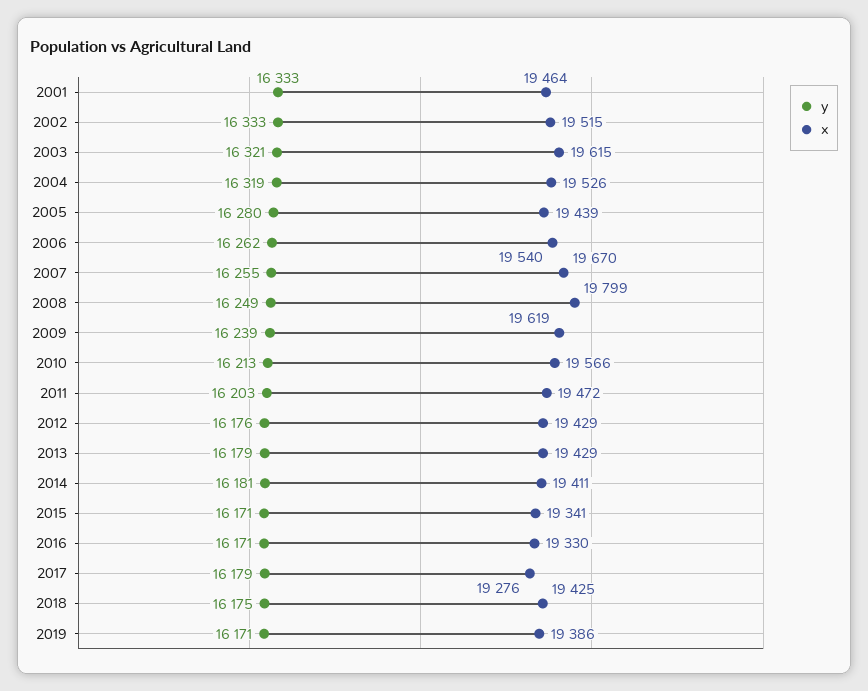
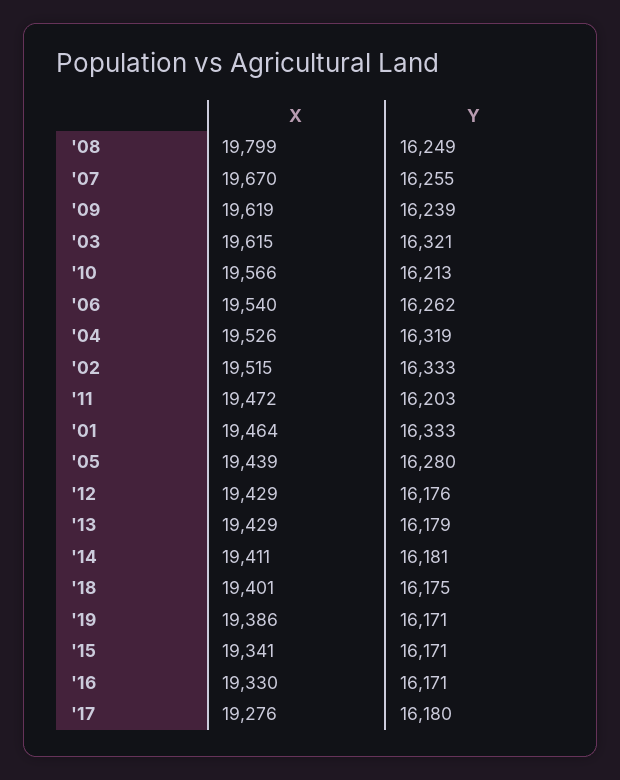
  {
    "y": {
      "2001": 16333,
      "2002": 16333,
      "2003": 16321,
      "2004": 16319,
      "2005": 16280,
      "2006": 16262,
      "2007": 16255,
      "2008": 16249,
      "2009": 16239,
      "2010": 16213,
      "2011": 16203,
      "2012": 16176,
      "2013": 16179,
      "2014": 16181,
      "2015": 16171,
      "2016": 16171,
-     "2017": 16179,
+     "2017": 16180,
      "2018": 16175,
      "2019": 16171
    },
    "x": {
      "2001": 19464,
      "2002": 19515,
      "2003": 19615,
      "2004": 19526,
      "2005": 19439,
      "2006": 19540,
      "2007": 19670,
      "2008": 19799,
      "2009": 19619,
      "2010": 19566,
      "2011": 19472,
      "2012": 19429,
      "2013": 19429,
      "2014": 19411,
      "2015": 19341,
      "2016": 19330,
      "2017": 19276,
-     "2018": 19425,
+     "2018": 19401,
      "2019": 19386
    }
  }

